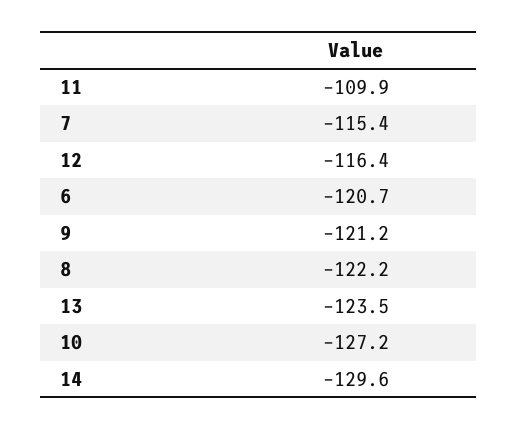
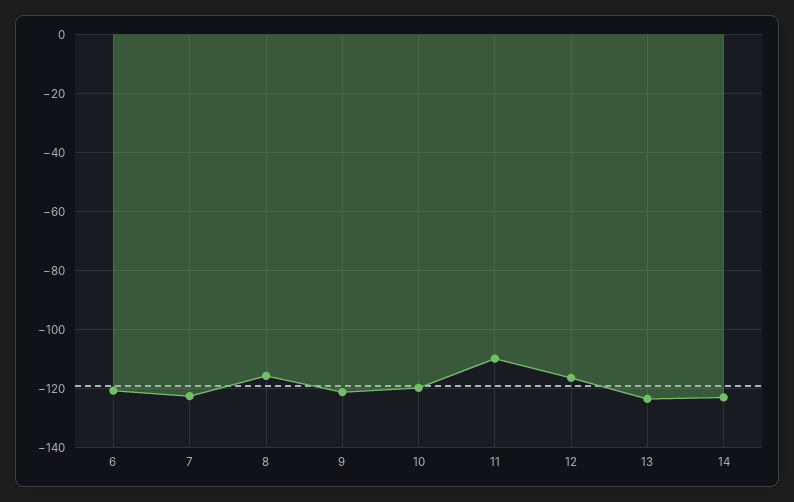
  {
    "11": -109.9,
-   "7": -115.4,
+   "7": -122.5,
    "12": -116.4,
    "6": -120.7,
    "9": -121.2,
-   "8": -122.2,
+   "8": -115,
    "13": -123.5,
-   "10": -127.2,
+   "10": -120,
-   "14": -129.6
+   "14": -122.5
  }

